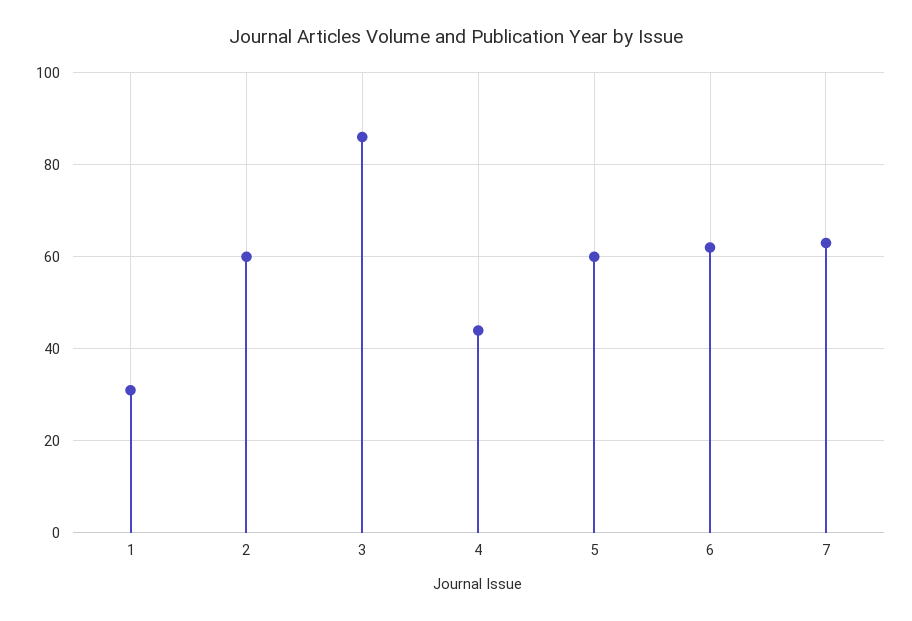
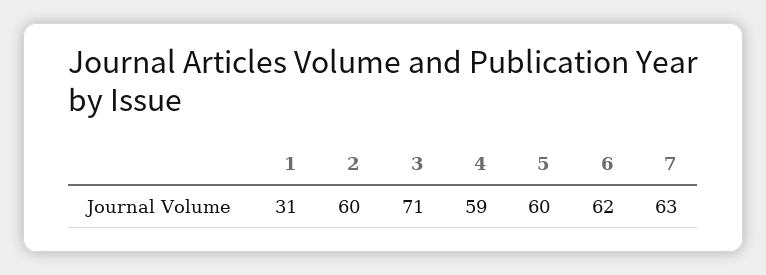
  {
    "1": 31,
    "2": 60,
-   "3": 85,
+   "3": 71,
-   "4": 45,
+   "4": 59,
    "5": 60,
    "6": 62,
    "7": 63
  }

